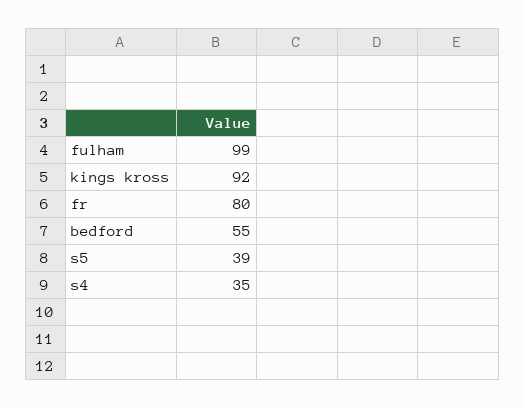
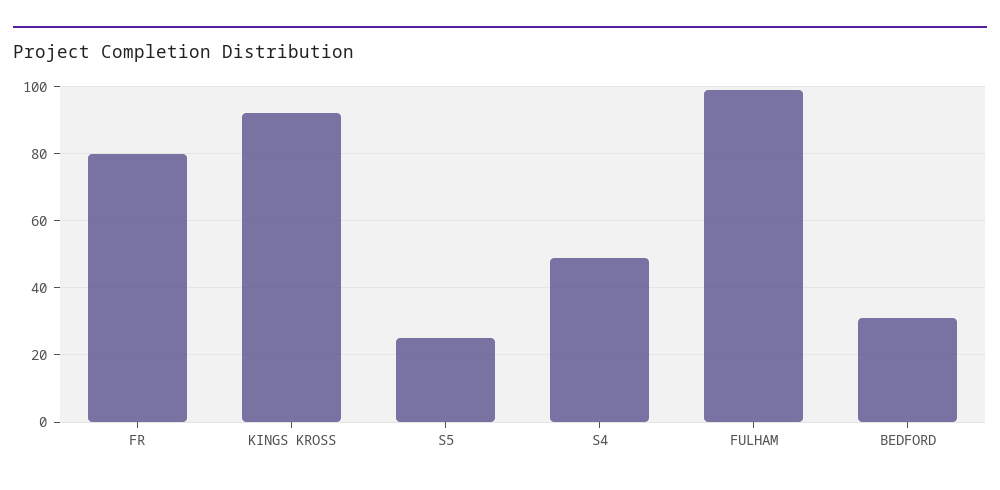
  {
    "fulham": 99,
    "kings kross": 92,
    "fr": 80,
-   "bedford": 55,
+   "bedford": 30,
-   "s5": 39,
+   "s5": 25,
-   "s4": 35
+   "s4": 50
  }

